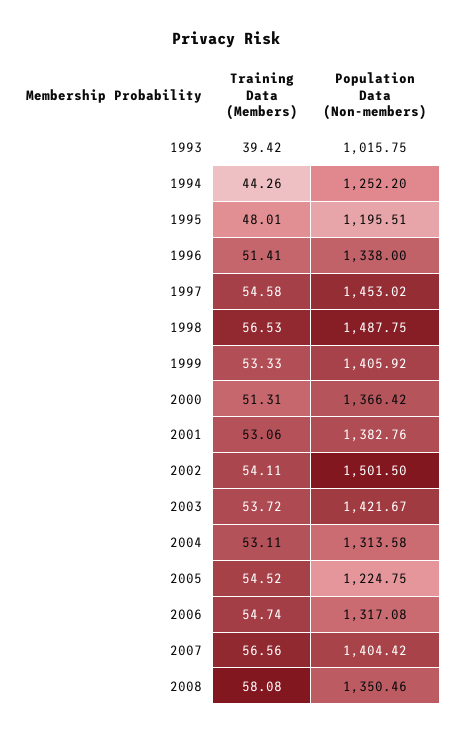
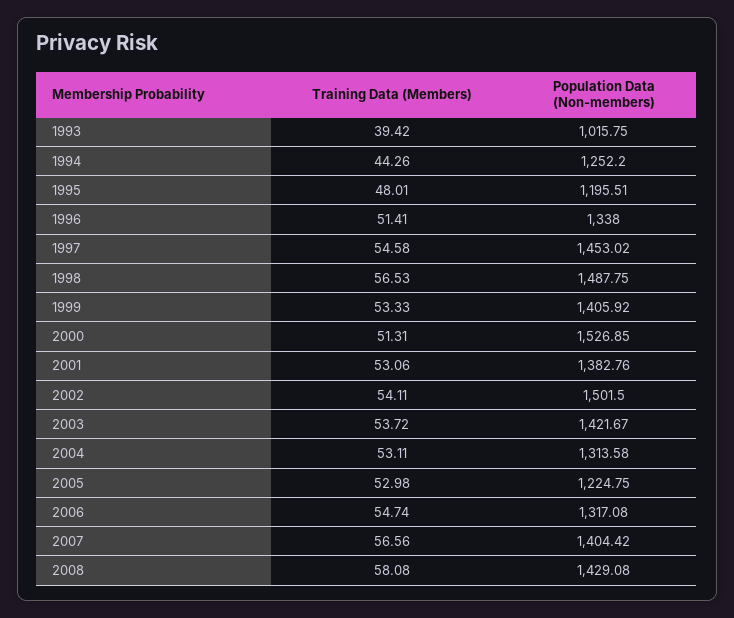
  {
    "Training Data (Members)": {
      "1993": 39.42,
      "1994": 44.26,
      "1995": 48.01,
      "1996": 51.41,
      "1997": 54.58,
      "1998": 56.53,
      "1999": 53.33,
      "2000": 51.31,
      "2001": 53.06,
      "2002": 54.11,
      "2003": 53.72,
      "2004": 53.11,
-     "2005": 54.52,
+     "2005": 52.98,
      "2006": 54.74,
      "2007": 56.56,
      "2008": 58.08
    },
    "Population Data (Non-members)": {
      "1993": 1015.75,
      "1994": 1252.2,
      "1995": 1195.51,
      "1996": 1338,
      "1997": 1453.02,
      "1998": 1487.75,
      "1999": 1405.92,
-     "2000": 1366.42,
+     "2000": 1526.85,
      "2001": 1382.76,
      "2002": 1501.5,
      "2003": 1421.67,
      "2004": 1313.58,
      "2005": 1224.75,
      "2006": 1317.08,
      "2007": 1404.42,
-     "2008": 1350.46
+     "2008": 1429.08
    }
  }

